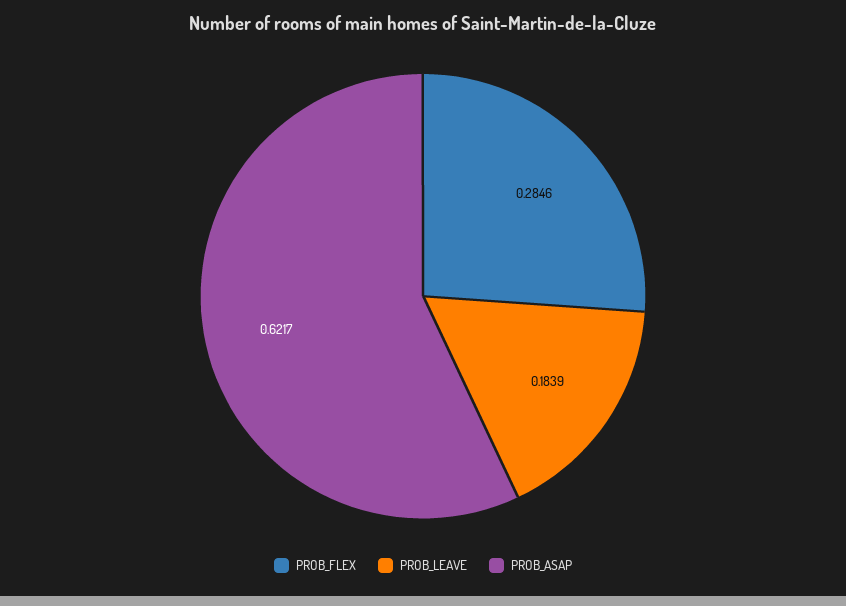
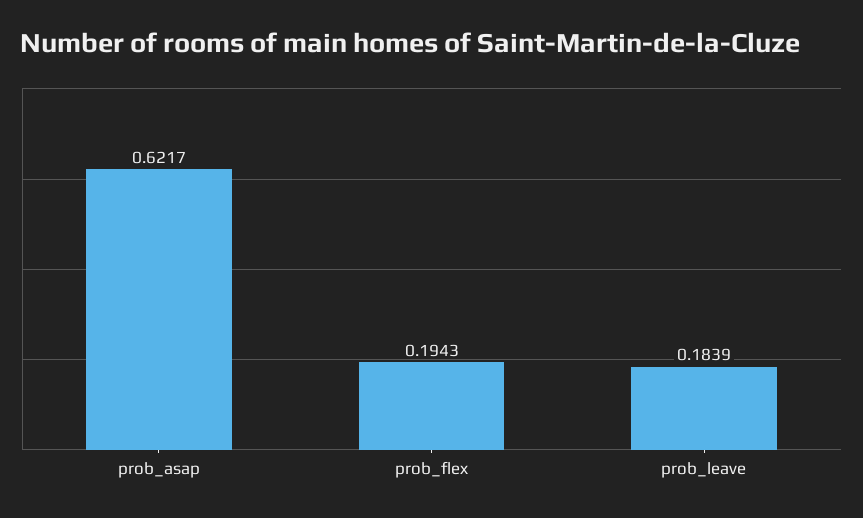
  {
-   "PROB_FLEX": 0.2846,
+   "PROB_FLEX": 0.1943,
    "PROB_LEAVE": 0.1839,
    "PROB_ASAP": 0.6217
  }

